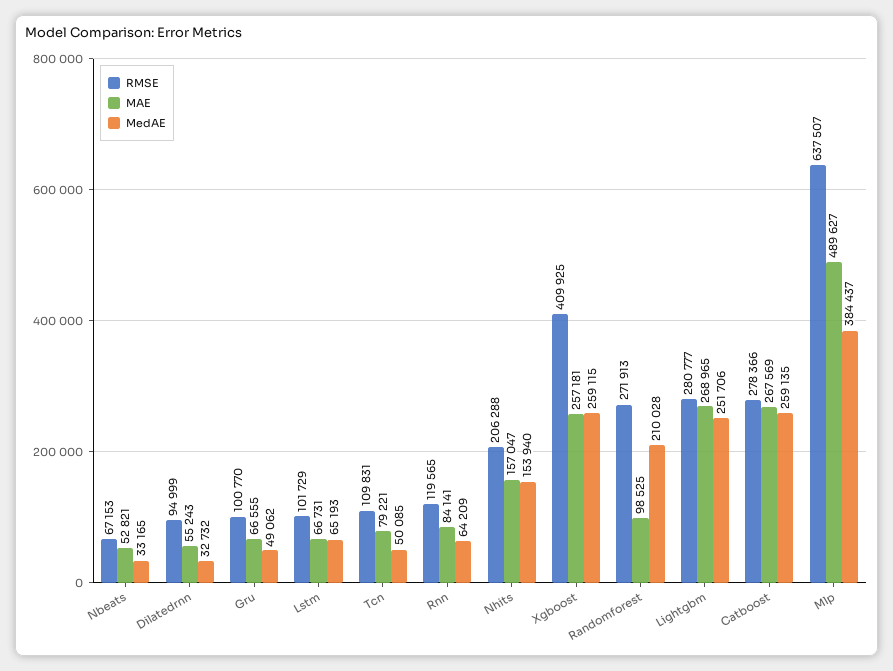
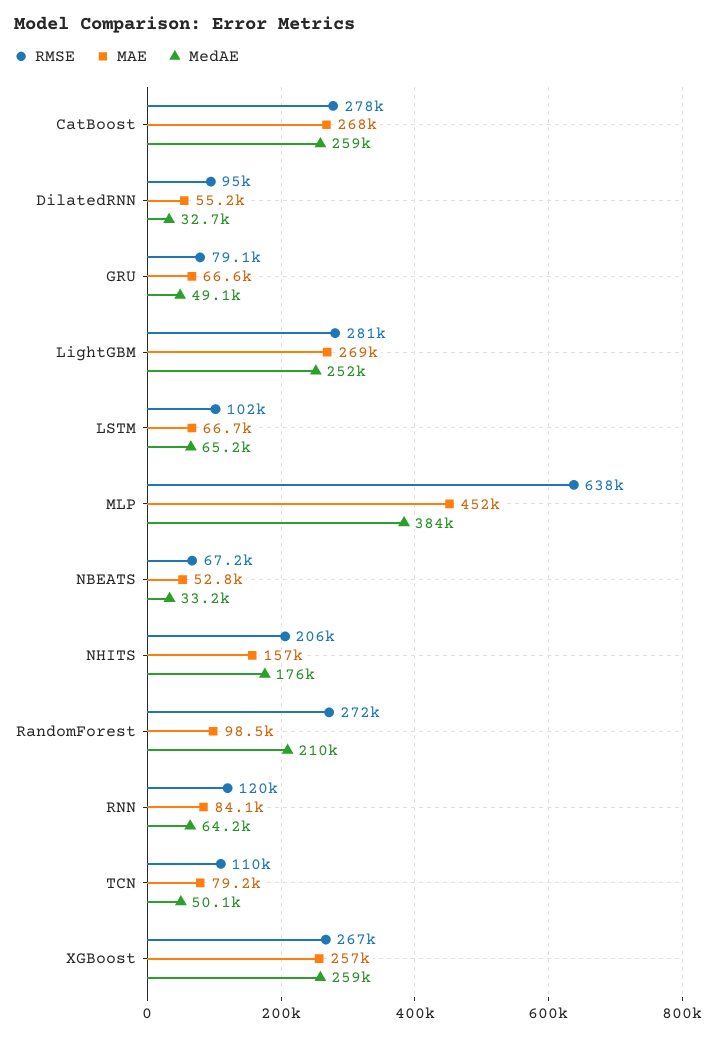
  {
    "RMSE": {
      "Nbeats": 67153,
      "Dilatedrnn": 94999,
-     "Gru": 100770,
+     "Gru": 79100,
      "Lstm": 101729,
      "Tcn": 109831,
      "Rnn": 119565,
      "Nhits": 206288,
-     "Xgboost": 409925,
+     "Xgboost": 267000,
      "Randomforest": 271913,
      "Lightgbm": 280777,
      "Catboost": 278366,
      "Mlp": 637507
    },
    "MAE": {
      "Nbeats": 52821,
      "Dilatedrnn": 55243,
      "Gru": 66555,
      "Lstm": 66731,
      "Tcn": 79221,
      "Rnn": 84141,
      "Nhits": 157047,
      "Xgboost": 257181,
      "Randomforest": 98525,
      "Lightgbm": 268965,
      "Catboost": 267569,
-     "Mlp": 489627
+     "Mlp": 452000
    },
    "MedAE": {
      "Nbeats": 33165,
      "Dilatedrnn": 32732,
      "Gru": 49062,
      "Lstm": 65193,
      "Tcn": 50085,
      "Rnn": 64209,
-     "Nhits": 153940,
+     "Nhits": 176000,
      "Xgboost": 259115,
      "Randomforest": 210028,
      "Lightgbm": 251706,
      "Catboost": 259135,
      "Mlp": 384437
    }
  }

